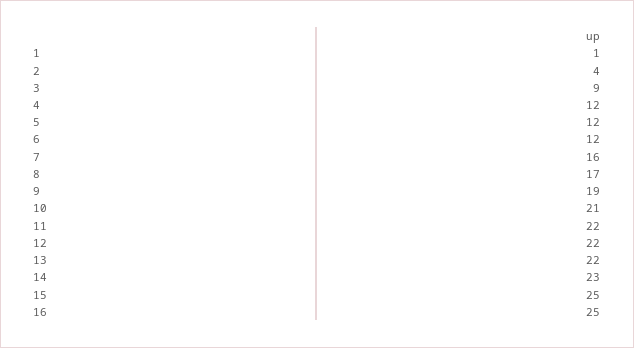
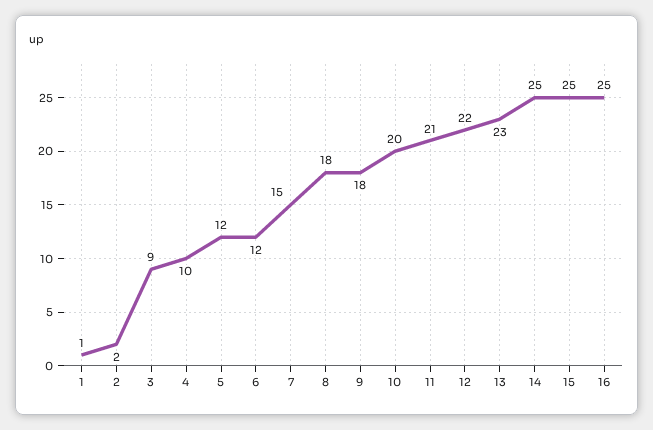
  {
    "1": 1,
-   "2": 4,
+   "2": 2,
    "3": 9,
-   "4": 12,
+   "4": 10,
    "5": 12,
    "6": 12,
-   "7": 16,
+   "7": 15,
-   "8": 17,
+   "8": 18,
-   "9": 19,
+   "9": 18,
-   "10": 21,
+   "10": 20,
-   "11": 22,
+   "11": 21,
    "12": 22,
-   "13": 22,
+   "13": 23,
-   "14": 23,
+   "14": 25,
    "15": 25,
    "16": 25
  }

